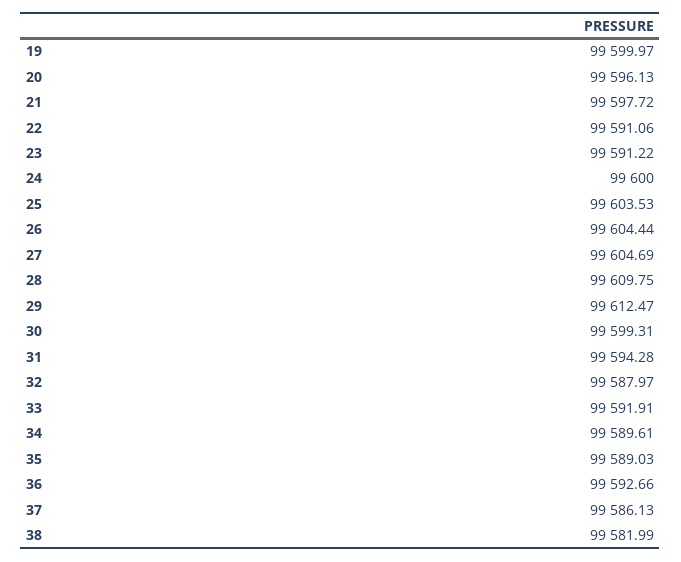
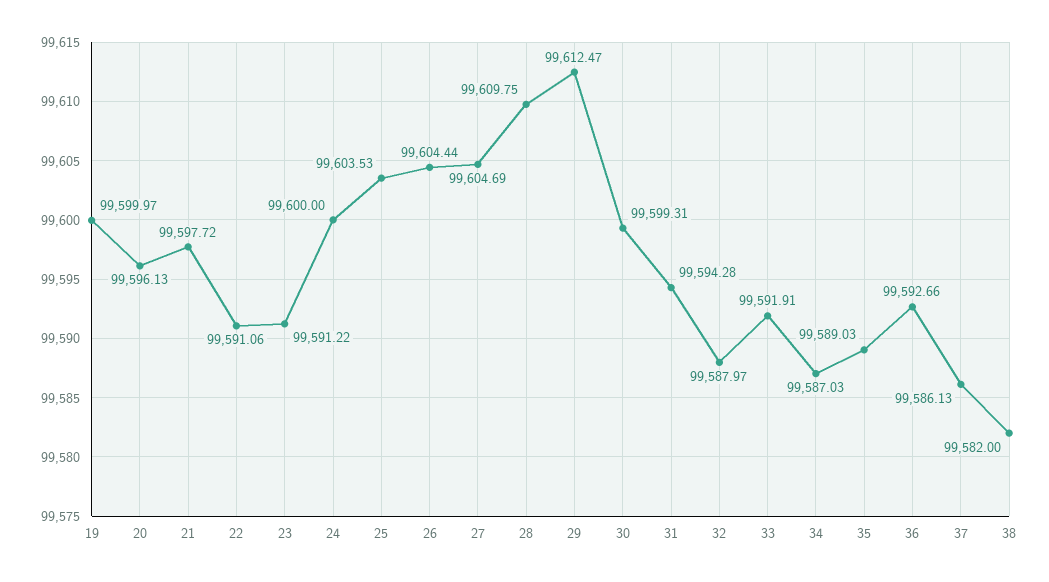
  {
    "19": 99599.97,
    "20": 99596.13,
    "21": 99597.72,
    "22": 99591.06,
    "23": 99591.22,
    "24": 99600,
    "25": 99603.53,
    "26": 99604.44,
    "27": 99604.69,
    "28": 99609.75,
    "29": 99612.47,
    "30": 99599.31,
    "31": 99594.28,
    "32": 99587.97,
    "33": 99591.91,
-   "34": 99589.61,
+   "34": 99587.03,
    "35": 99589.03,
    "36": 99592.66,
    "37": 99586.13,
-   "38": 99581.99
+   "38": 99582
  }

